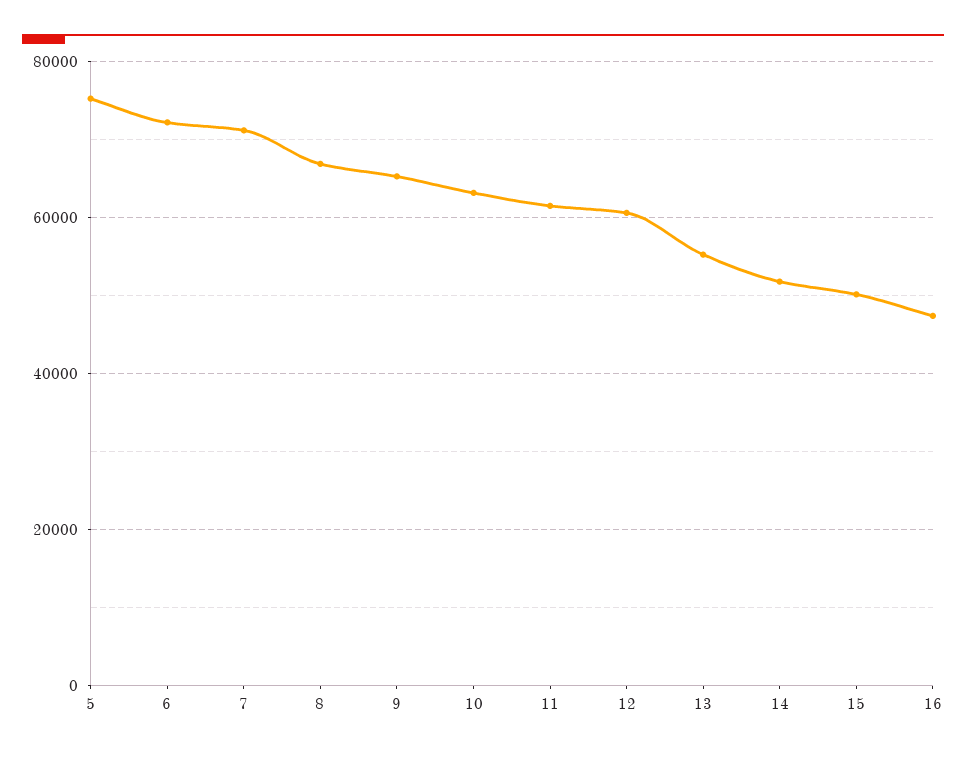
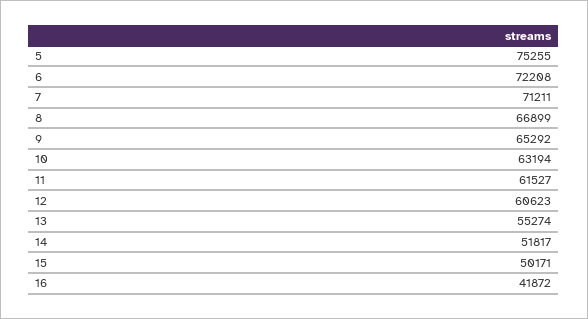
  {
    "5": 75255,
    "6": 72208,
    "7": 71211,
    "8": 66899,
    "9": 65292,
    "10": 63194,
    "11": 61527,
    "12": 60623,
    "13": 55274,
    "14": 51817,
    "15": 50171,
-   "16": 48000
+   "16": 41872
  }

